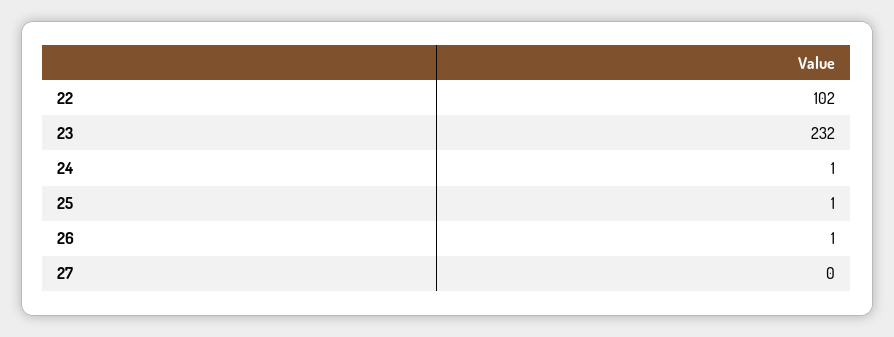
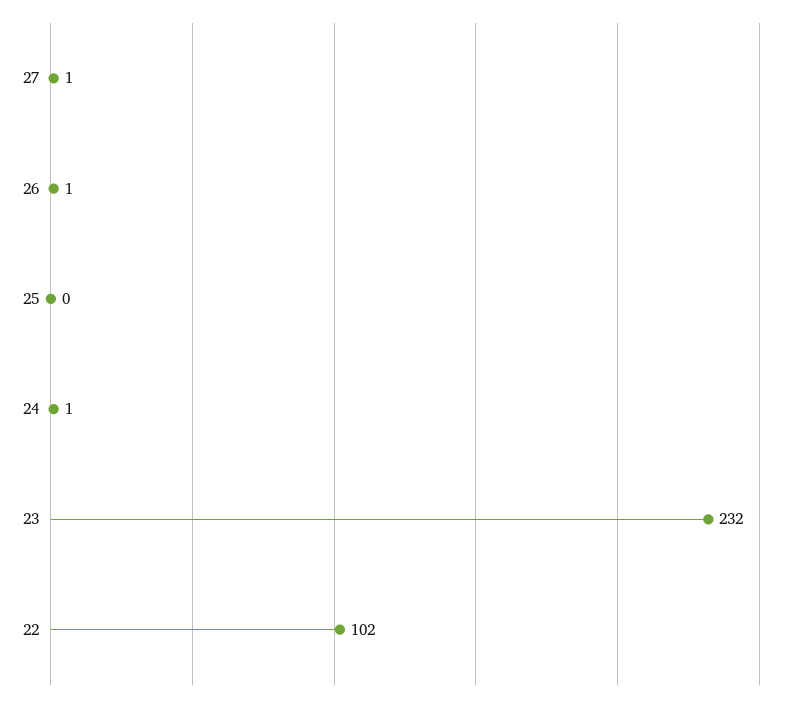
  {
    "22": 102,
    "23": 232,
    "24": 1,
-   "25": 1,
+   "25": 0,
    "26": 1,
-   "27": 0
+   "27": 1
  }

